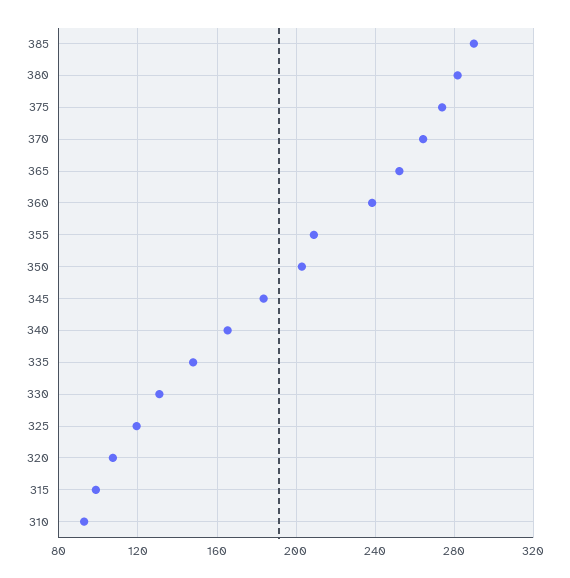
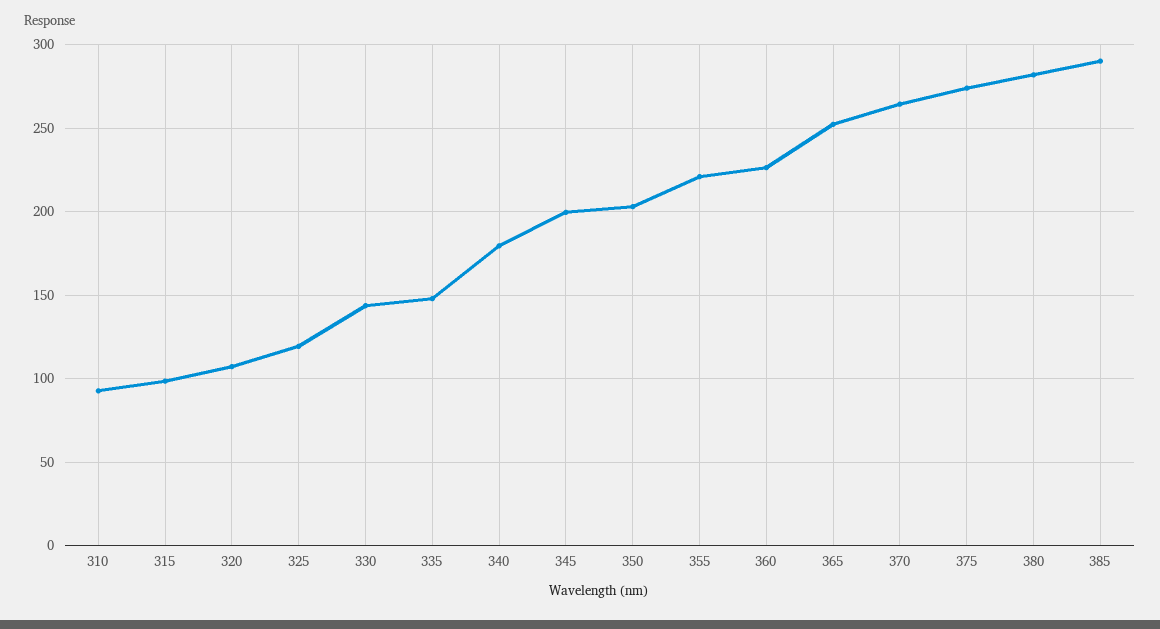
  {
    "385": 290,
    "380": 280,
    "375": 275,
    "370": 265,
    "365": 250,
-   "360": 240,
+   "360": 225,
-   "355": 210,
+   "355": 220,
    "350": 205,
-   "345": 185,
+   "345": 200,
-   "340": 165,
+   "340": 180,
    "335": 150,
-   "330": 130,
+   "330": 145,
    "325": 120,
    "320": 105,
    "315": 100,
    "310": 95
  }

